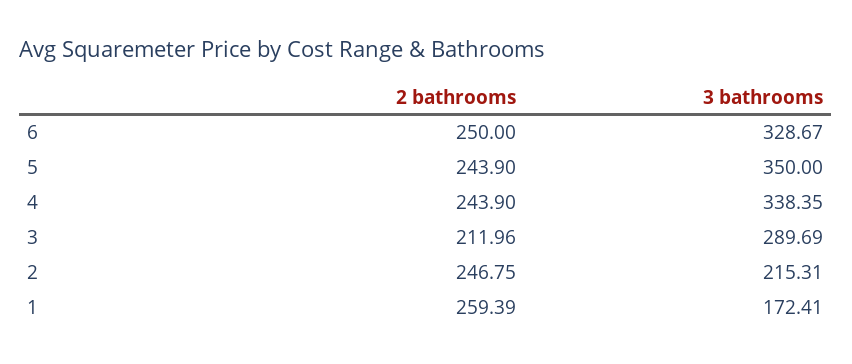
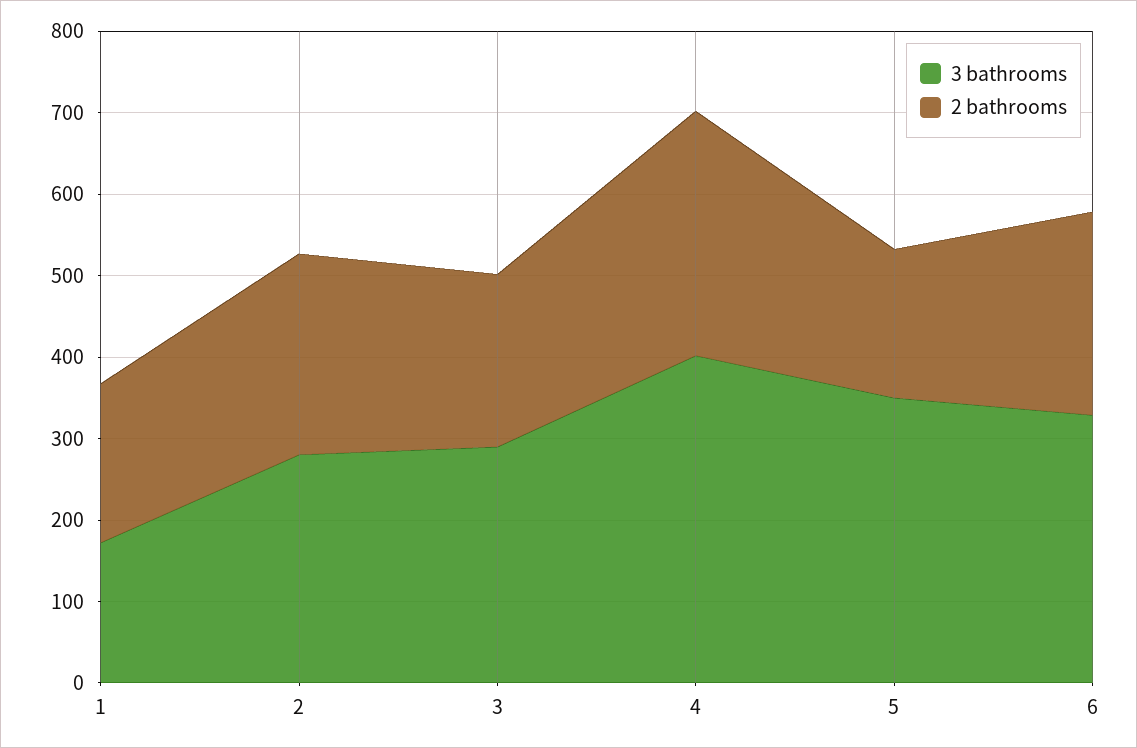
  {
    "2 bathrooms": {
      "6": 250,
-     "5": 243.9,
+     "5": 180,
-     "4": 243.9,
+     "4": 300,
      "3": 211.96,
      "2": 246.75,
-     "1": 259.39
+     "1": 200
    },
    "3 bathrooms": {
      "6": 328.67,
      "5": 350,
-     "4": 338.35,
+     "4": 400,
      "3": 289.69,
-     "2": 215.31,
+     "2": 280,
      "1": 172.41
    }
  }

